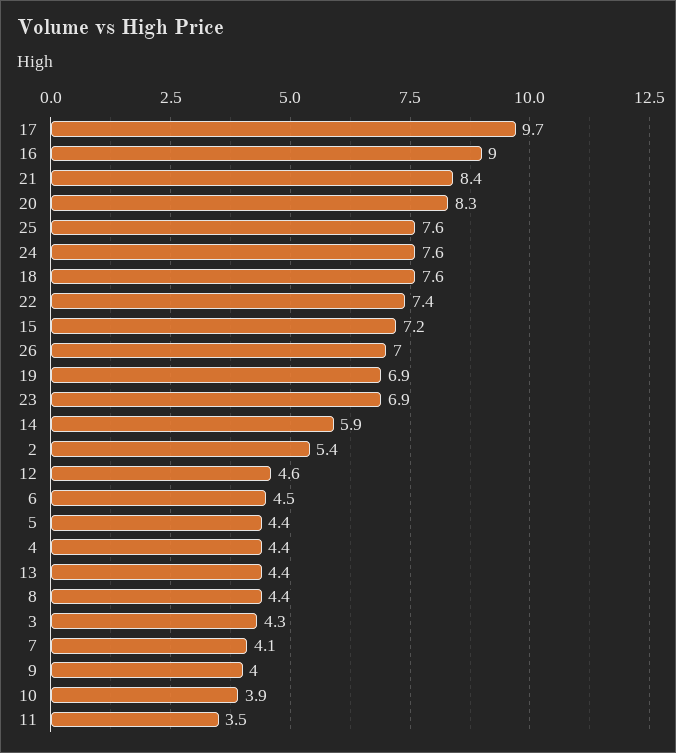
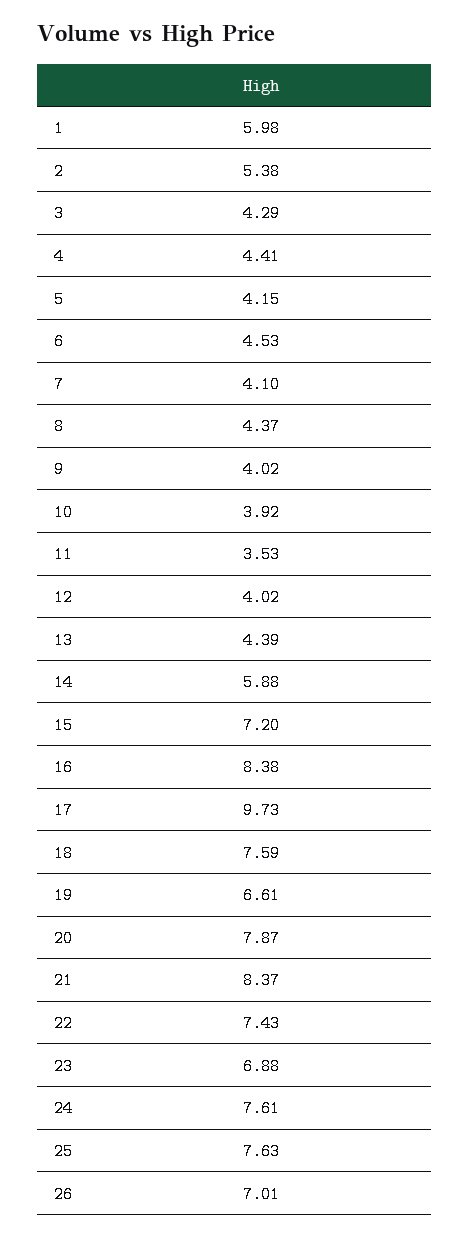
  {
    "17": 9.73,
-   "16": 9,
+   "16": 8.38,
    "21": 8.37,
-   "20": 8.3,
+   "20": 7.87,
    "25": 7.63,
    "24": 7.61,
    "18": 7.59,
    "22": 7.43,
    "15": 7.2,
    "26": 7.01,
-   "19": 6.9,
+   "19": 6.61,
    "23": 6.88,
    "14": 5.88,
    "2": 5.38,
-   "12": 4.6,
+   "12": 4.02,
    "6": 4.53,
-   "5": 4.4,
+   "5": 4.15,
    "4": 4.41,
    "13": 4.39,
    "8": 4.37,
    "3": 4.29,
    "7": 4.1,
    "9": 4.02,
    "10": 3.92,
-   "11": 3.53
+   "11": 3.53,
+   "1": 5.98
  }

